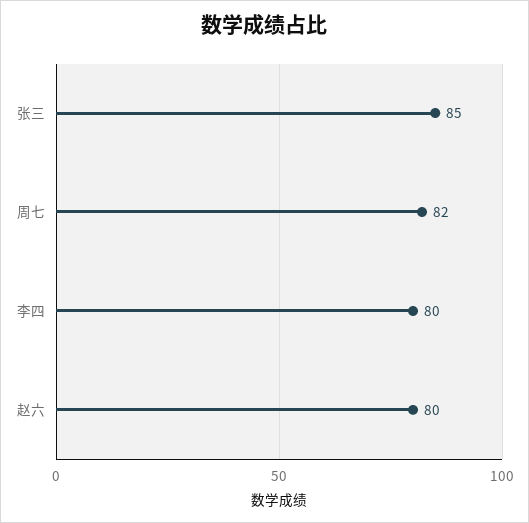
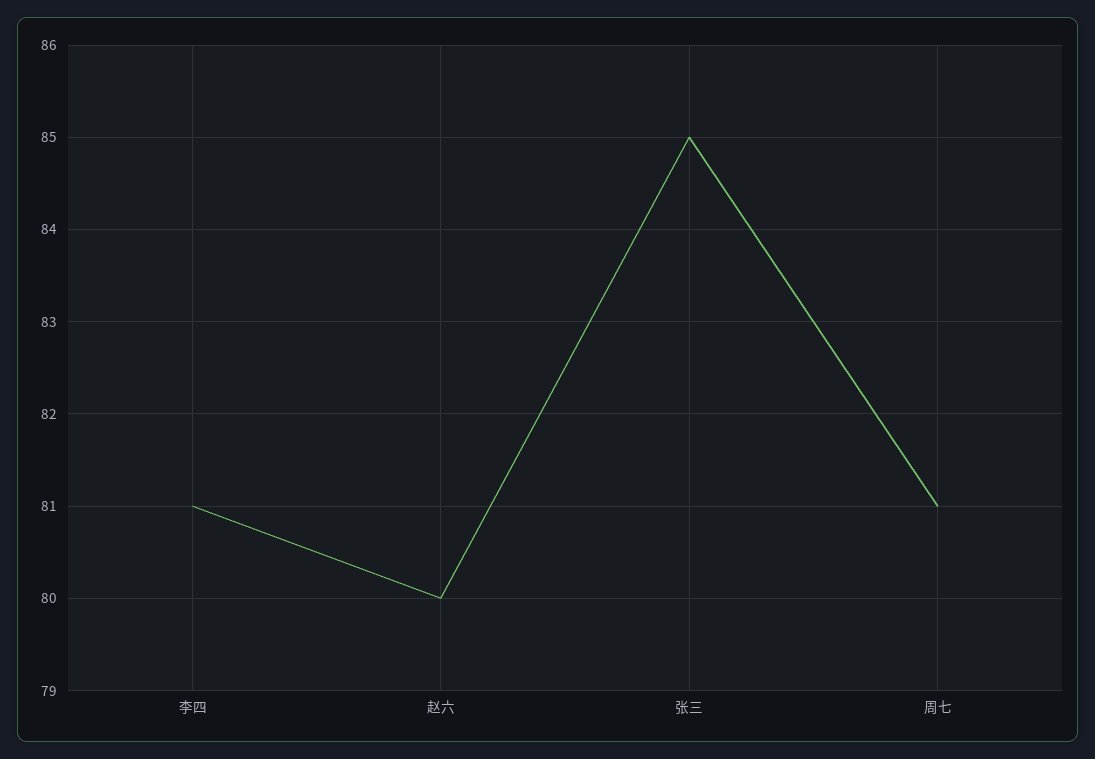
  {
    "张三": 85,
-   "周七": 82,
+   "周七": 81,
-   "李四": 80,
+   "李四": 81,
    "赵六": 80
  }

